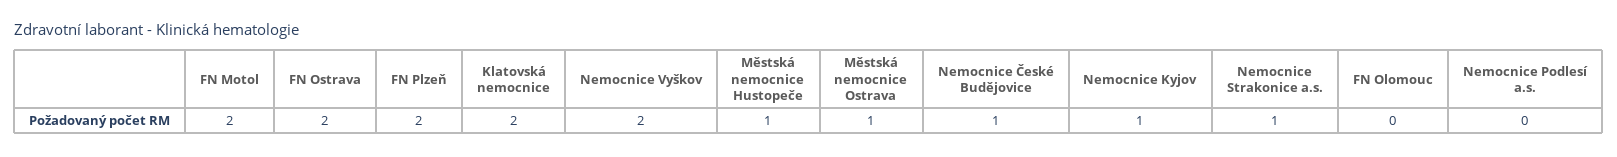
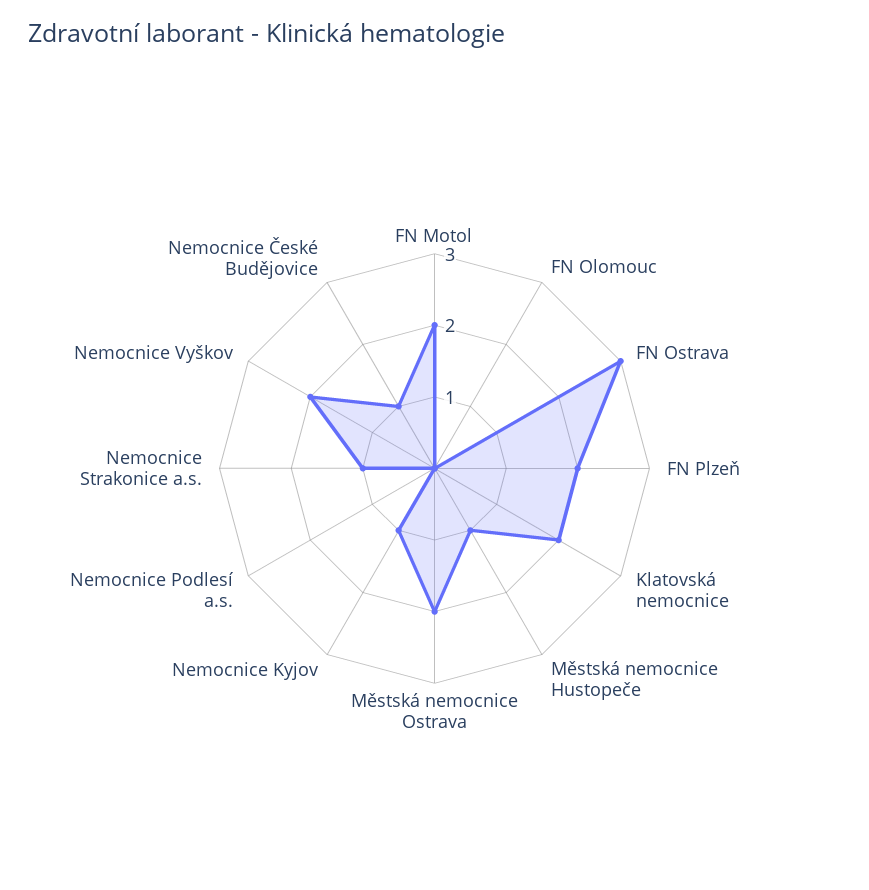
  {
    "FN Motol": 2,
-   "FN Ostrava": 2,
+   "FN Ostrava": 3,
    "FN Plzeň": 2,
    "Klatovská nemocnice": 2,
    "Nemocnice Vyškov": 2,
    "Městská nemocnice Hustopeče": 1,
-   "Městská nemocnice Ostrava": 1,
+   "Městská nemocnice Ostrava": 2,
    "Nemocnice České Budějovice": 1,
    "Nemocnice Kyjov": 1,
    "Nemocnice Strakonice a.s.": 1,
    "FN Olomouc": 0,
    "Nemocnice Podlesí a.s.": 0
  }

